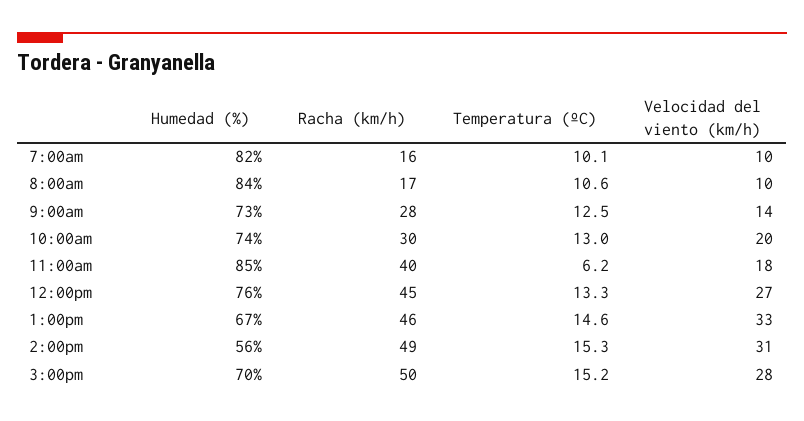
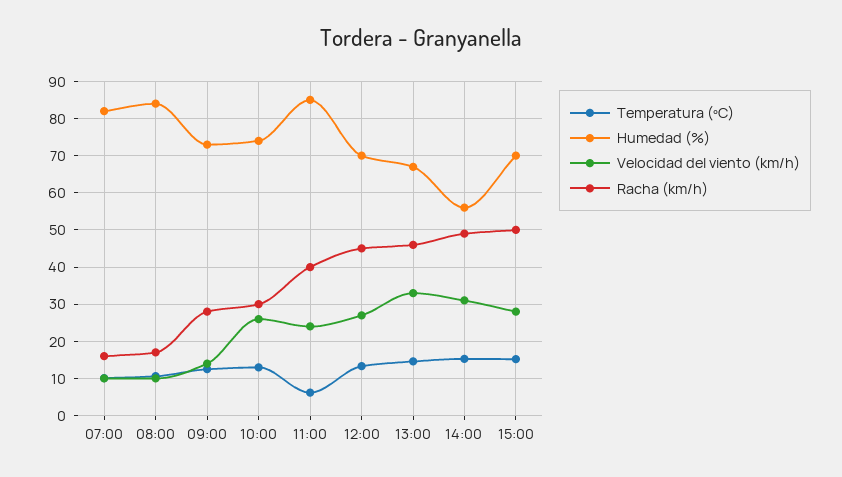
  {
    "Humedad (%)": {
      "7:00am": 82,
      "8:00am": 84,
      "9:00am": 73,
      "10:00am": 74,
      "11:00am": 85,
-     "12:00pm": 76,
+     "12:00pm": 70,
      "1:00pm": 67,
      "2:00pm": 56,
      "3:00pm": 70
    },
    "Racha (km/h)": {
      "7:00am": 16,
      "8:00am": 17,
      "9:00am": 28,
      "10:00am": 30,
      "11:00am": 40,
      "12:00pm": 45,
      "1:00pm": 46,
      "2:00pm": 49,
      "3:00pm": 50
    },
    "Temperatura (ºC)": {
      "7:00am": 10.1,
      "8:00am": 10.6,
      "9:00am": 12.5,
      "10:00am": 13,
      "11:00am": 6.2,
      "12:00pm": 13.3,
      "1:00pm": 14.6,
      "2:00pm": 15.3,
      "3:00pm": 15.2
    },
    "Velocidad del viento (km/h)": {
      "7:00am": 10,
      "8:00am": 10,
      "9:00am": 14,
-     "10:00am": 20,
+     "10:00am": 26,
-     "11:00am": 18,
+     "11:00am": 24,
      "12:00pm": 27,
      "1:00pm": 33,
      "2:00pm": 31,
      "3:00pm": 28
    }
  }

